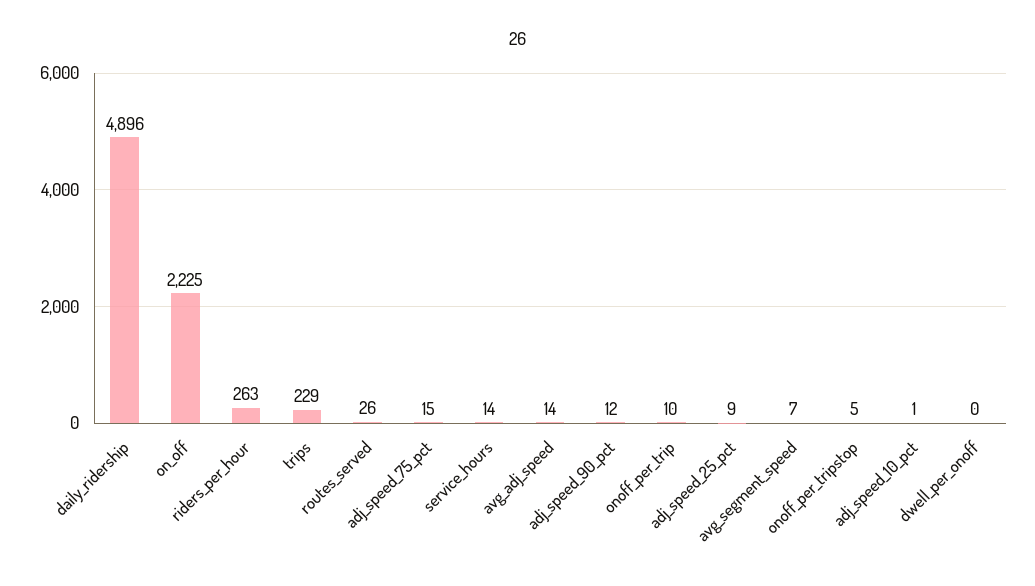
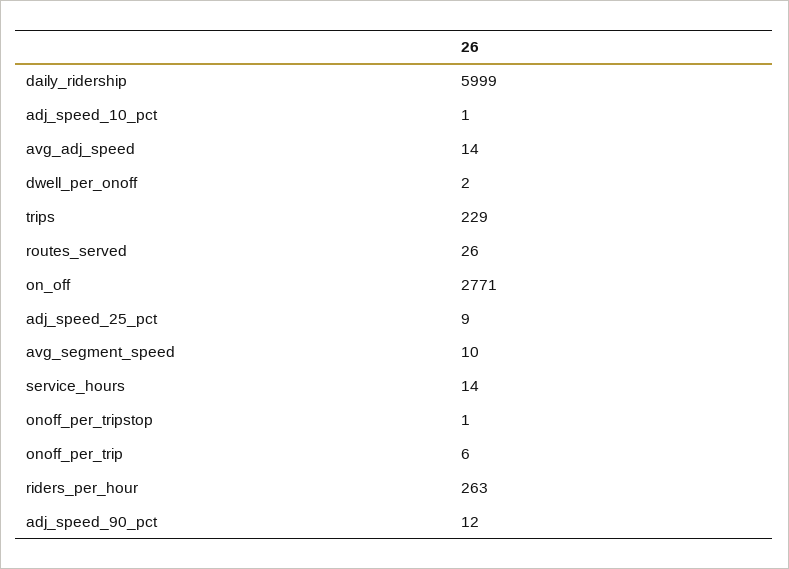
  {
-   "daily_ridership": 4896,
+   "daily_ridership": 5999,
-   "on_off": 2225,
+   "on_off": 2771,
    "riders_per_hour": 263,
    "trips": 229,
    "routes_served": 26,
-   "adj_speed_75_pct": 15,
    "service_hours": 14,
    "avg_adj_speed": 14,
    "adj_speed_90_pct": 12,
-   "onoff_per_trip": 10,
+   "onoff_per_trip": 6,
    "adj_speed_25_pct": 9,
-   "avg_segment_speed": 7,
+   "avg_segment_speed": 10,
-   "onoff_per_tripstop": 5,
+   "onoff_per_tripstop": 1,
    "adj_speed_10_pct": 1,
-   "dwell_per_onoff": 0
+   "dwell_per_onoff": 2
  }

